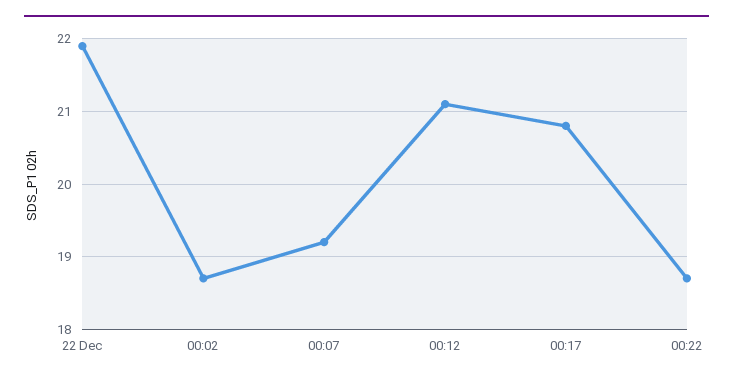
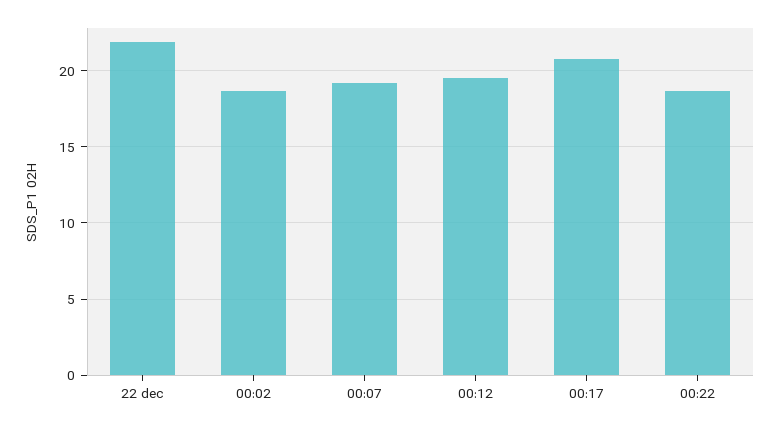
  {
    "22 Dec": 21.9,
    "00:02": 18.7,
    "00:07": 19.2,
-   "00:12": 21.1,
+   "00:12": 19.5,
    "00:17": 20.8,
    "00:22": 18.7
  }

